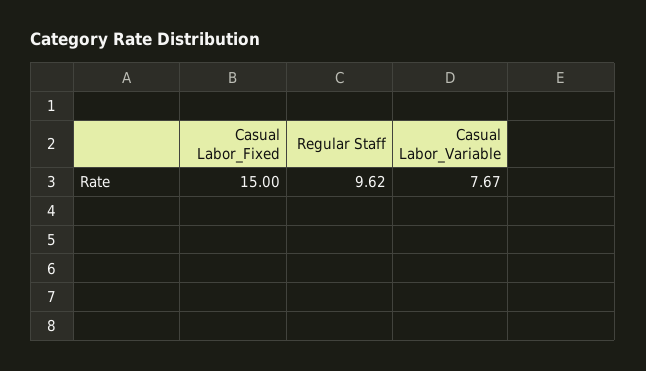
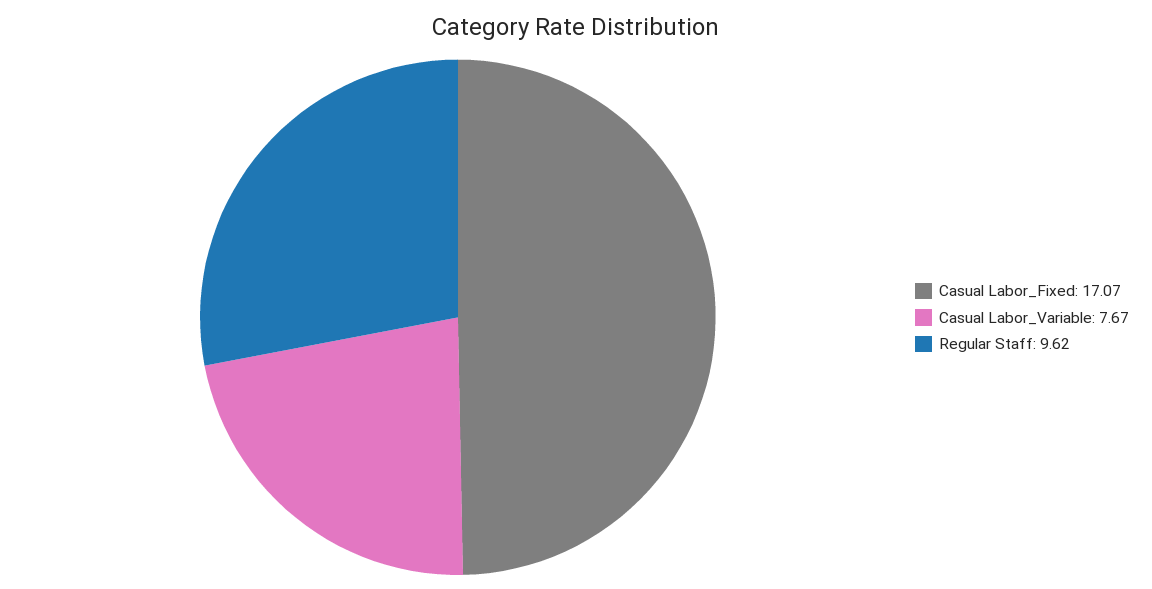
  {
-   "Casual Labor_Fixed": 15,
+   "Casual Labor_Fixed": 17.07,
    "Regular Staff": 9.62,
    "Casual Labor_Variable": 7.67
  }

